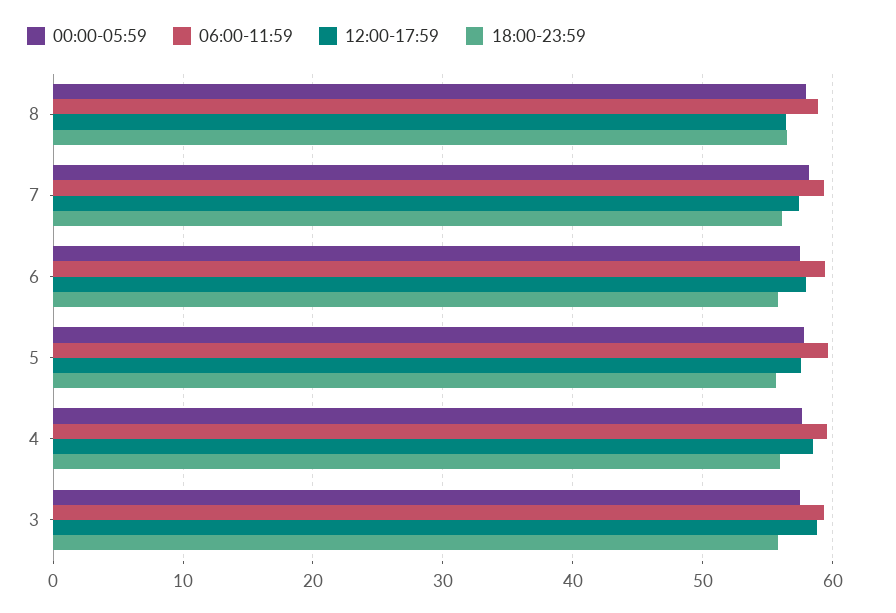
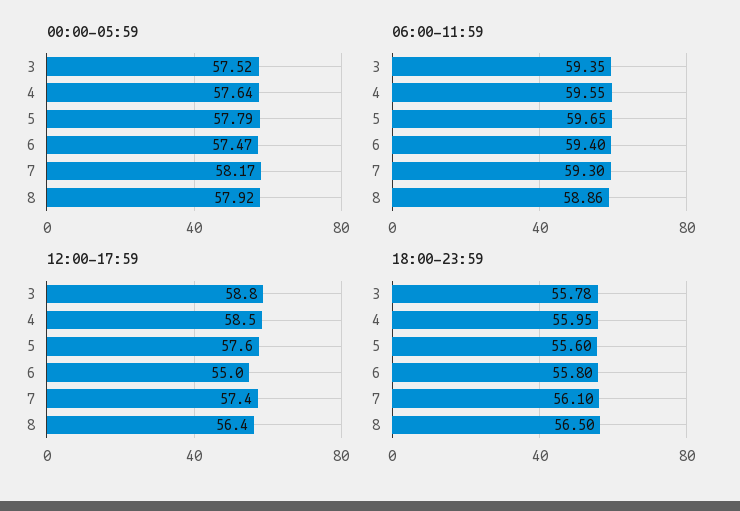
  {
    "00:00-05:59": {
      "8": 57.92,
      "7": 58.17,
      "6": 57.47,
      "5": 57.79,
      "4": 57.64,
      "3": 57.52
    },
    "06:00-11:59": {
      "8": 58.86,
      "7": 59.3,
      "6": 59.4,
      "5": 59.65,
      "4": 59.55,
      "3": 59.35
    },
    "12:00-17:59": {
      "8": 56.4,
      "7": 57.4,
-     "6": 58,
+     "6": 55,
      "5": 57.6,
      "4": 58.5,
      "3": 58.8
    },
    "18:00-23:59": {
      "8": 56.5,
      "7": 56.1,
      "6": 55.8,
      "5": 55.6,
      "4": 55.95,
      "3": 55.78
    }
  }

